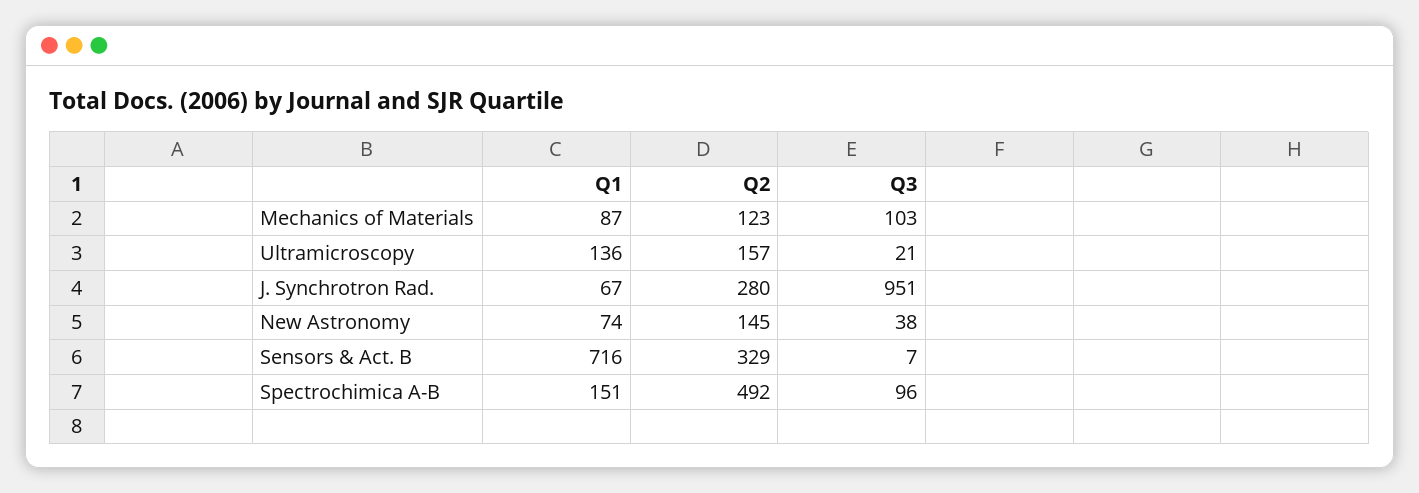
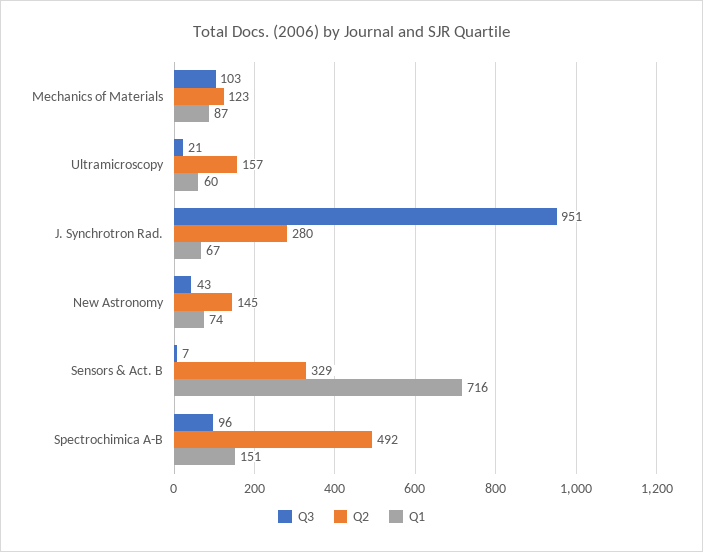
  {
    "Q1": {
      "Mechanics of Materials": 87,
-     "Ultramicroscopy": 136,
+     "Ultramicroscopy": 60,
      "J. Synchrotron Rad.": 67,
      "New Astronomy": 74,
      "Sensors & Act. B": 716,
      "Spectrochimica A-B": 151
    },
    "Q2": {
      "Mechanics of Materials": 123,
      "Ultramicroscopy": 157,
      "J. Synchrotron Rad.": 280,
      "New Astronomy": 145,
      "Sensors & Act. B": 329,
      "Spectrochimica A-B": 492
    },
    "Q3": {
      "Mechanics of Materials": 103,
      "Ultramicroscopy": 21,
      "J. Synchrotron Rad.": 951,
-     "New Astronomy": 38,
+     "New Astronomy": 43,
      "Sensors & Act. B": 7,
      "Spectrochimica A-B": 96
    }
  }

